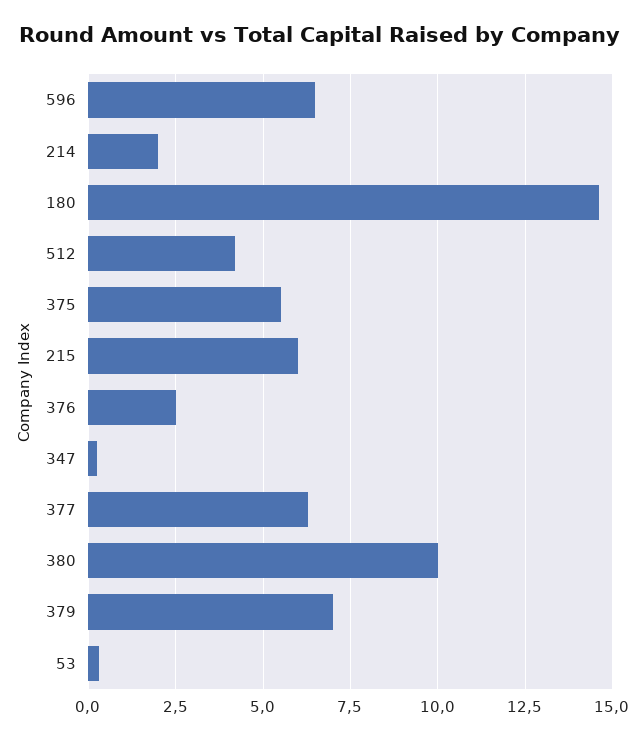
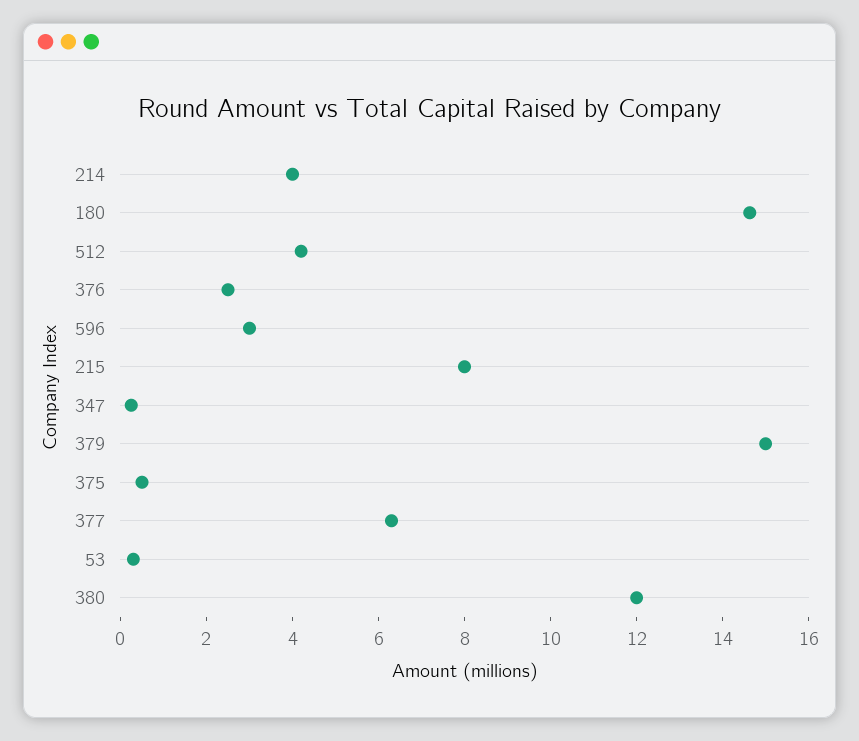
  {
-   "596": 6.5,
+   "596": 3,
-   "214": 2,
+   "214": 4,
    "180": 14.75,
    "512": 4.25,
-   "375": 5.5,
+   "375": 0.5,
-   "215": 6,
+   "215": 8,
    "376": 2.5,
    "347": 0.25,
    "377": 6.25,
-   "380": 10,
+   "380": 12,
-   "379": 7,
+   "379": 15,
    "53": 0.25
  }

